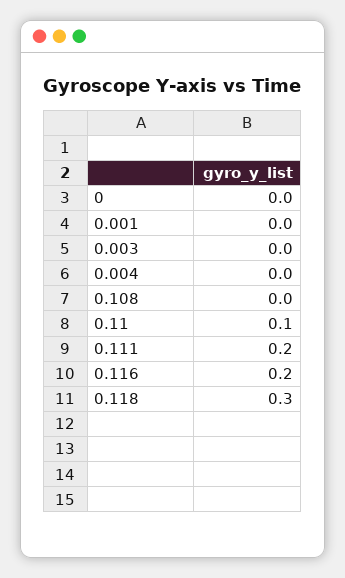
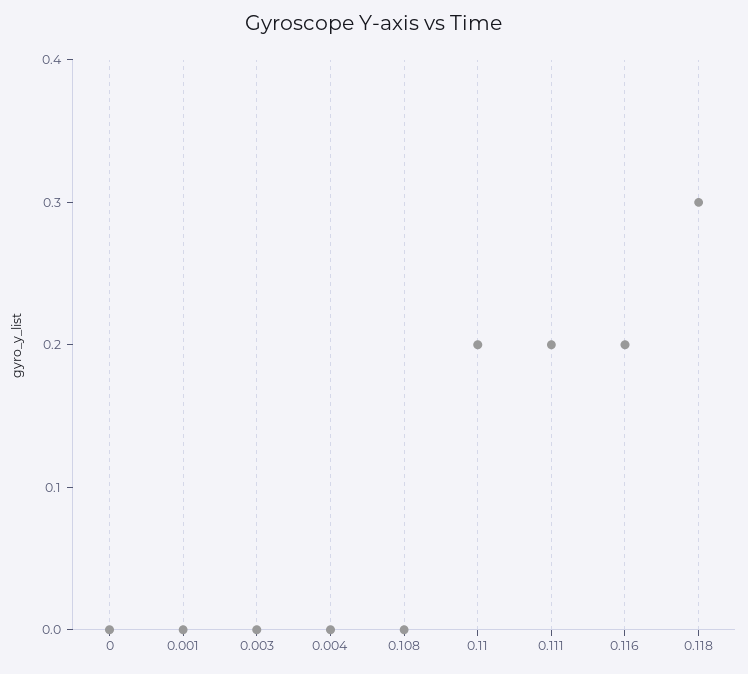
  {
    "0": 0,
    "0.001": 0,
    "0.003": 0,
    "0.004": 0,
    "0.108": 0,
-   "0.11": 0.1,
+   "0.11": 0.2,
    "0.111": 0.2,
    "0.116": 0.2,
    "0.118": 0.3
  }

